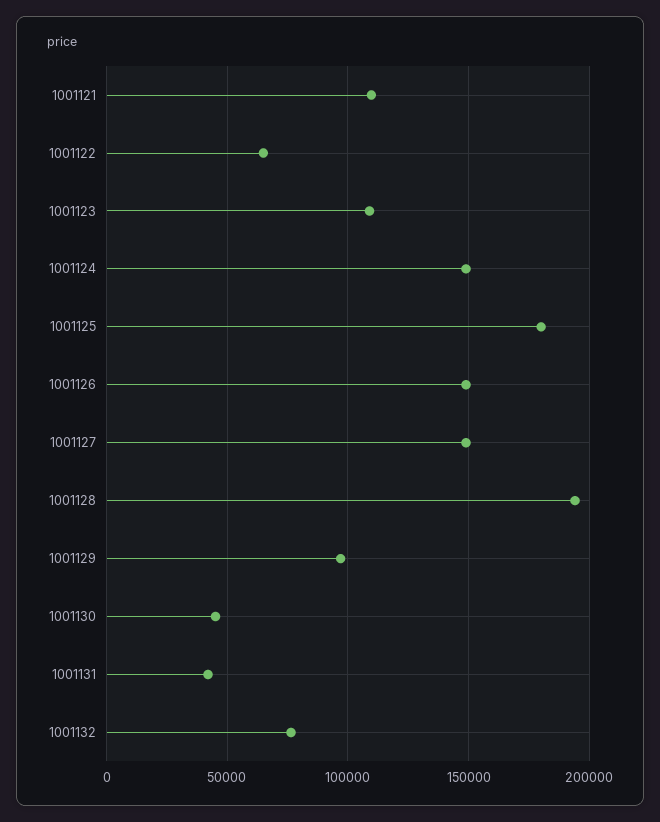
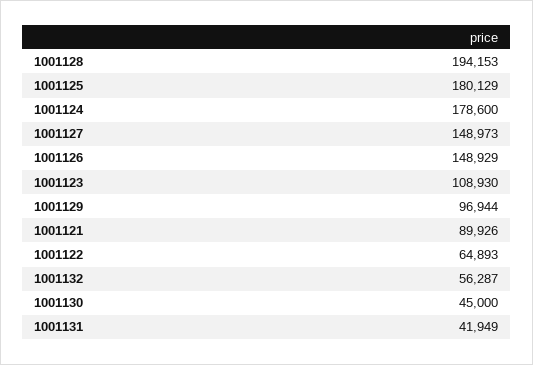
  {
-   "1001121": 110000,
+   "1001121": 89926,
    "1001122": 64893,
    "1001123": 108930,
-   "1001124": 150000,
+   "1001124": 178600,
    "1001125": 180129,
    "1001126": 148929,
    "1001127": 148973,
    "1001128": 194153,
    "1001129": 96944,
    "1001130": 45000,
    "1001131": 41949,
-   "1001132": 75000
+   "1001132": 56287
  }

